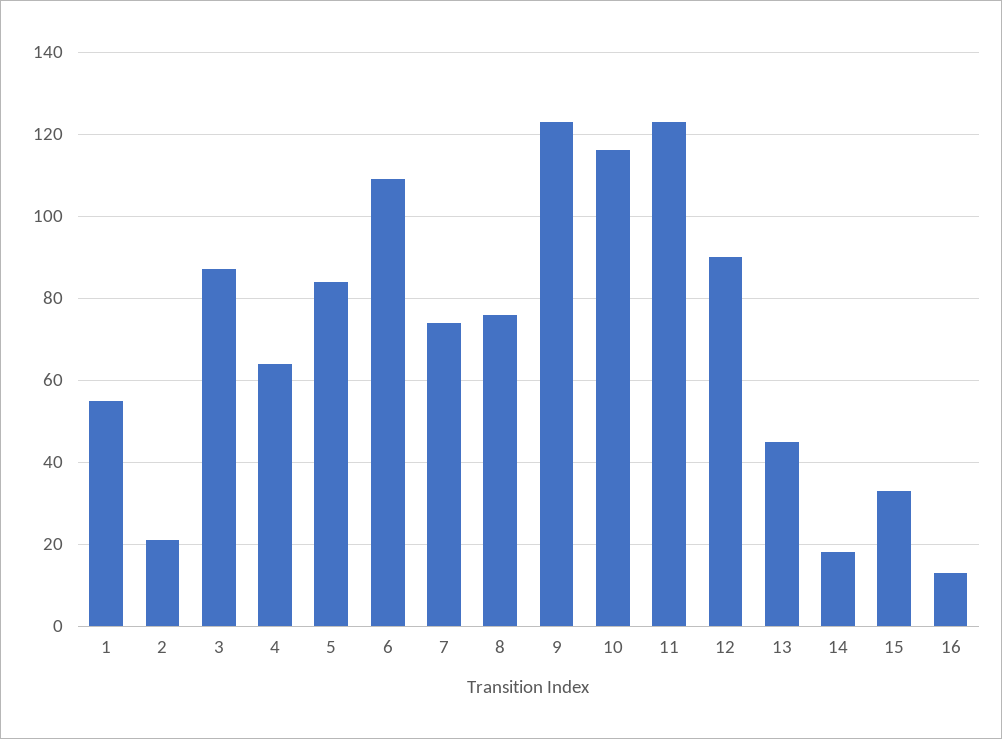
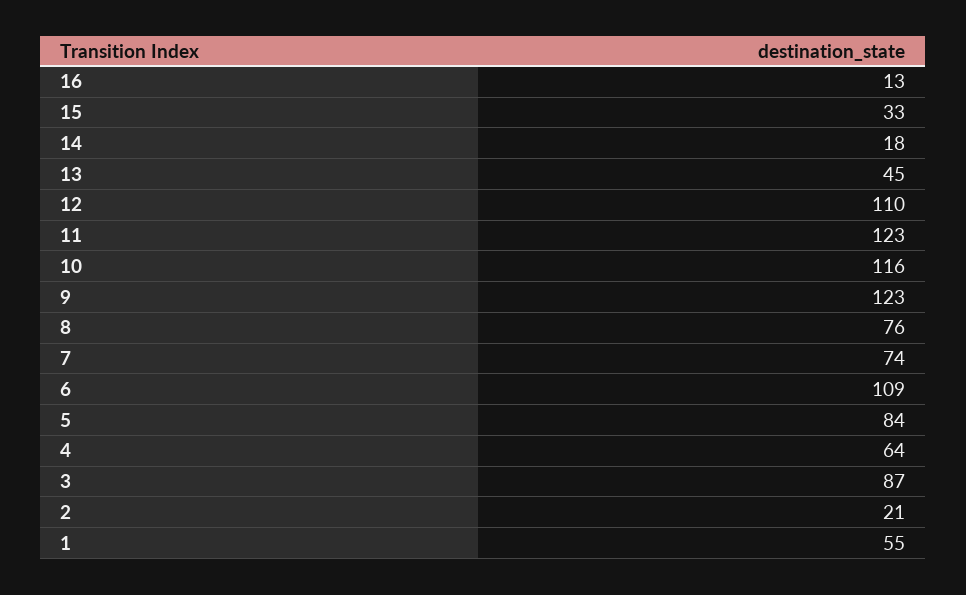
  {
    "1": 55,
    "2": 21,
    "3": 87,
    "4": 64,
    "5": 84,
    "6": 109,
    "7": 74,
    "8": 76,
    "9": 123,
    "10": 116,
    "11": 123,
-   "12": 90,
+   "12": 110,
    "13": 45,
    "14": 18,
    "15": 33,
    "16": 13
  }

